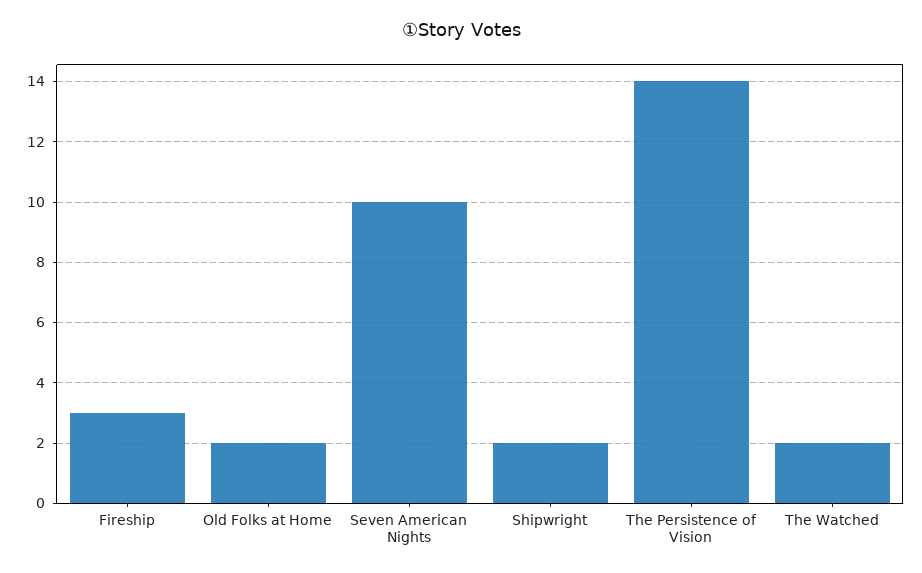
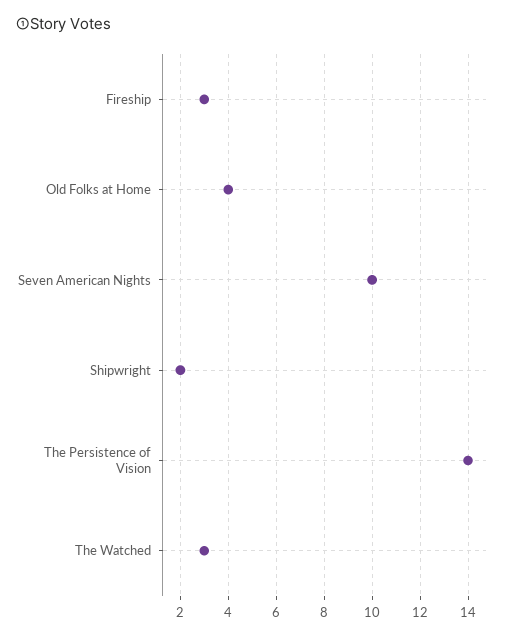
  {
    "Fireship": 3,
-   "Old Folks at Home": 2,
+   "Old Folks at Home": 4,
    "Seven American Nights": 10,
    "Shipwright": 2,
    "The Persistence of Vision": 14,
-   "The Watched": 2
+   "The Watched": 3
  }

